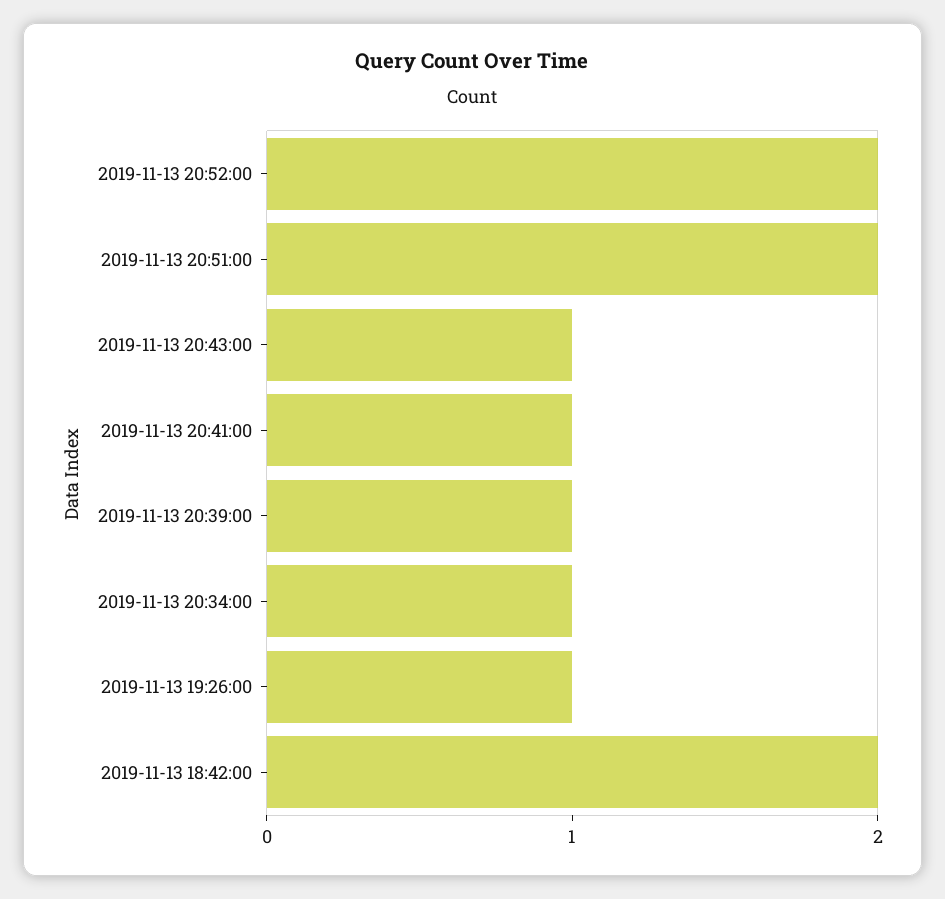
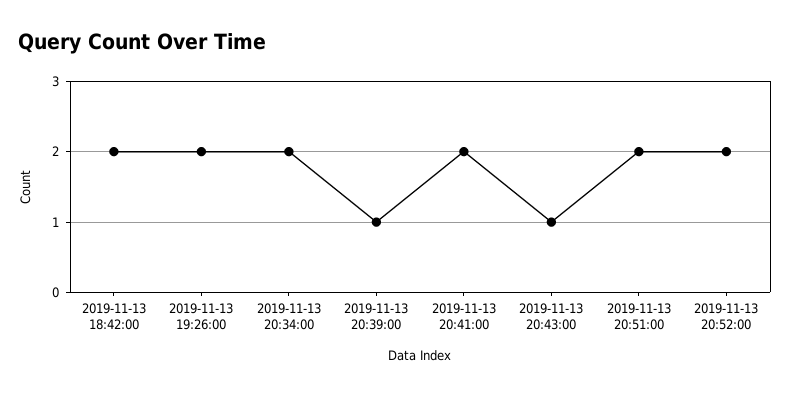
  {
    "2019-11-13 20:52:00": 2,
    "2019-11-13 20:51:00": 2,
    "2019-11-13 20:43:00": 1,
-   "2019-11-13 20:41:00": 1,
+   "2019-11-13 20:41:00": 2,
    "2019-11-13 20:39:00": 1,
-   "2019-11-13 20:34:00": 1,
+   "2019-11-13 20:34:00": 2,
-   "2019-11-13 19:26:00": 1,
+   "2019-11-13 19:26:00": 2,
    "2019-11-13 18:42:00": 2
  }

